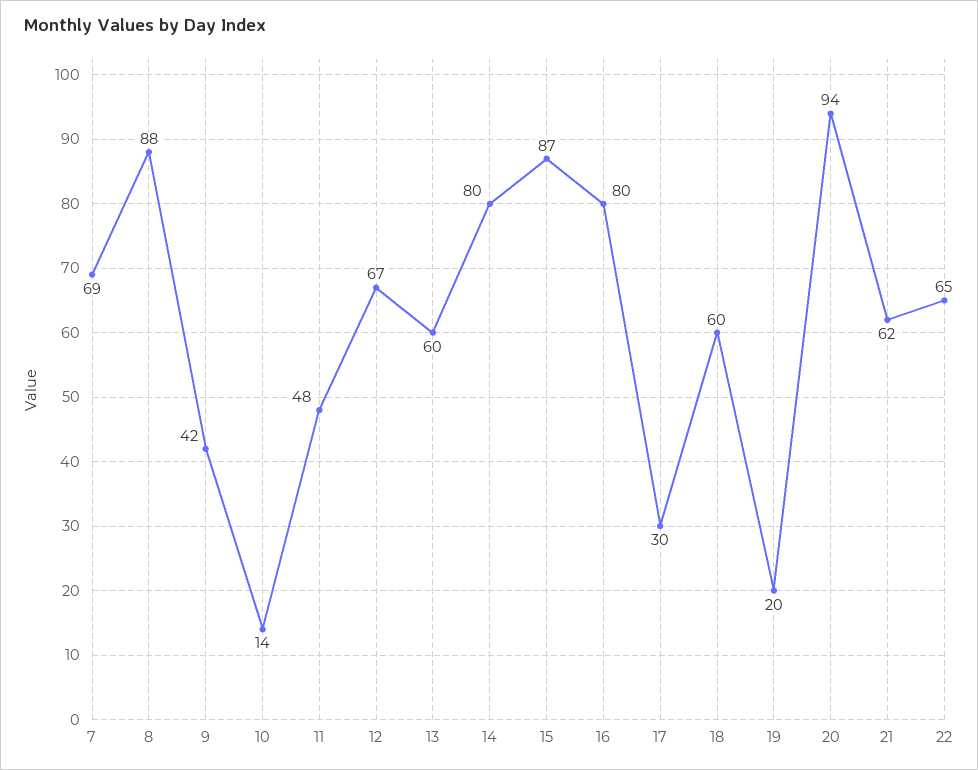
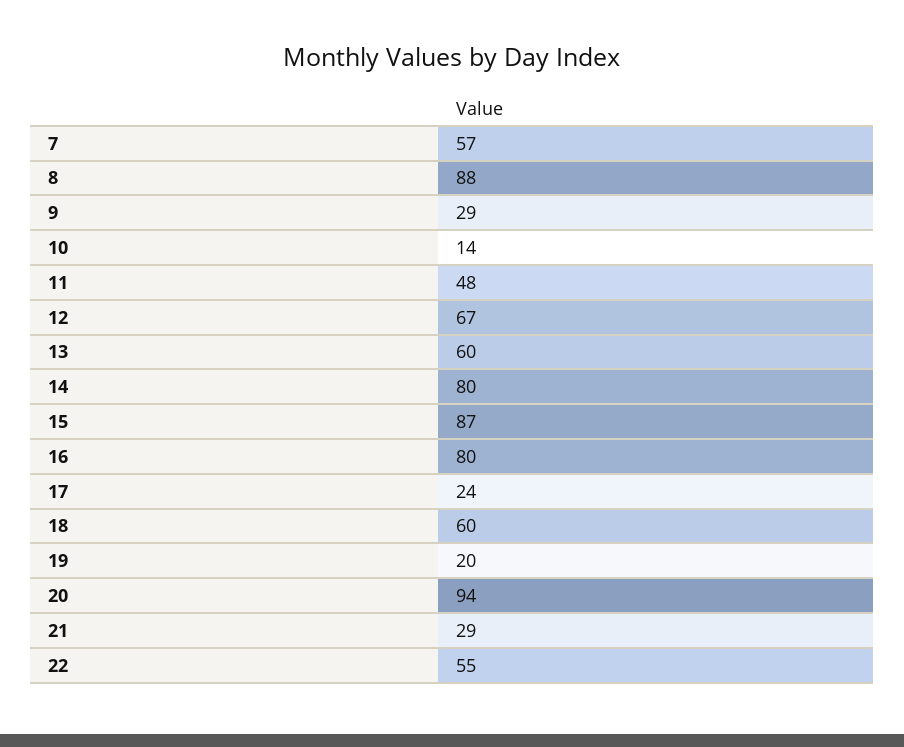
  {
-   "7": 69,
+   "7": 57,
    "8": 88,
-   "9": 42,
+   "9": 29,
    "10": 14,
    "11": 48,
    "12": 67,
    "13": 60,
    "14": 80,
    "15": 87,
    "16": 80,
-   "17": 30,
+   "17": 24,
    "18": 60,
    "19": 20,
    "20": 94,
-   "21": 62,
+   "21": 29,
-   "22": 65
+   "22": 55
  }

